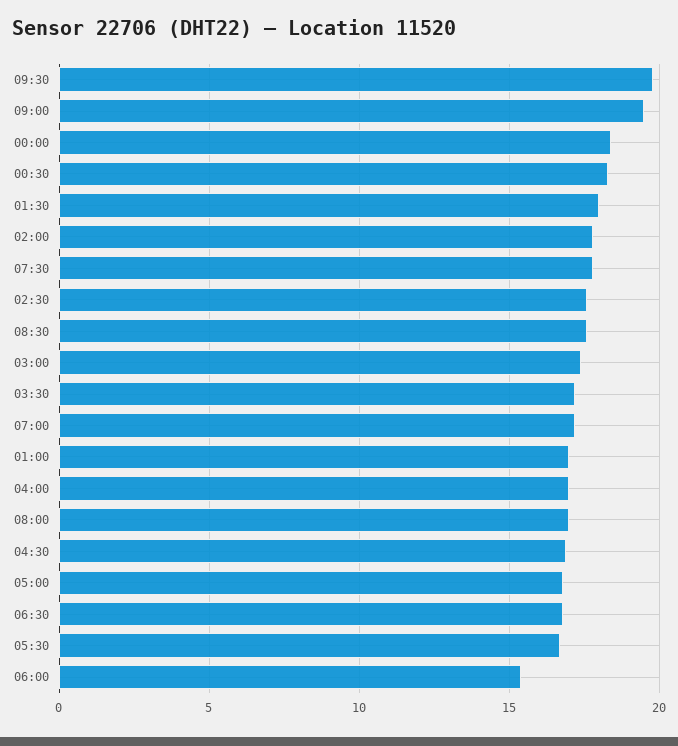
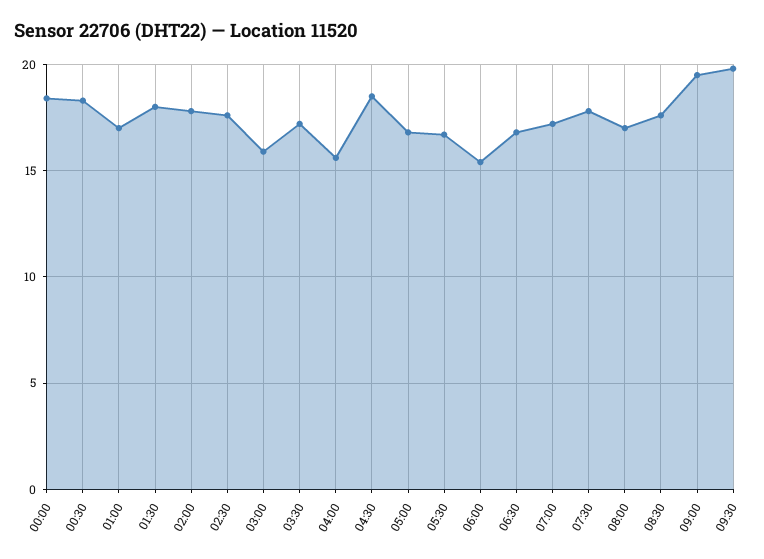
  {
    "09:30": 20,
    "09:00": 19.5,
    "00:00": 18.5,
    "00:30": 18.5,
    "01:30": 18,
    "02:00": 18,
    "07:30": 18,
    "02:30": 17.5,
    "08:30": 17.5,
-   "03:00": 17.5,
+   "03:00": 16,
    "03:30": 17,
    "07:00": 17,
    "01:00": 17,
-   "04:00": 17,
+   "04:00": 15.5,
    "08:00": 17,
-   "04:30": 17,
+   "04:30": 18.5,
    "05:00": 17,
    "06:30": 17,
    "05:30": 16.5,
    "06:00": 15.5
  }

